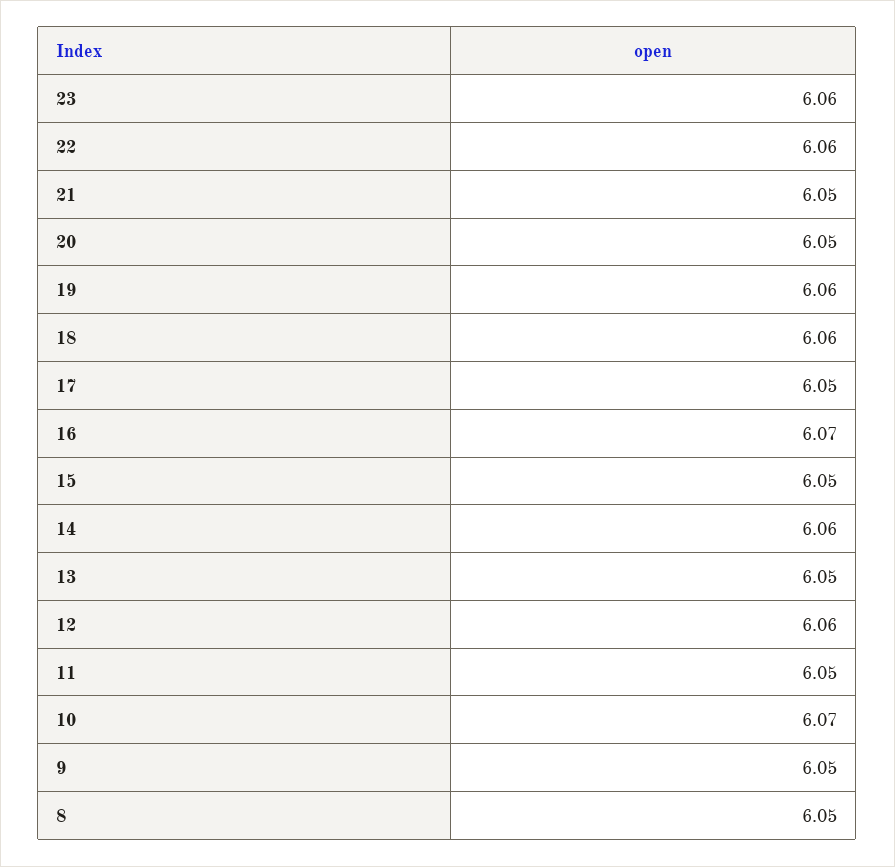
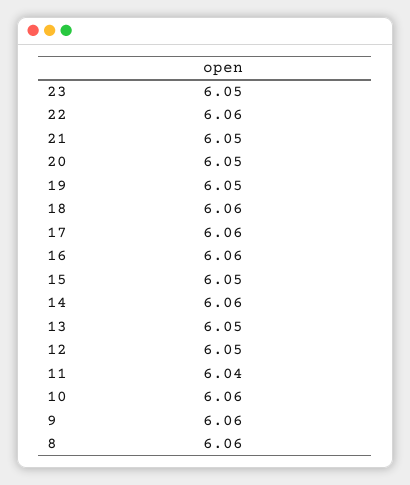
  {
-   "23": 6.06,
+   "23": 6.05,
    "22": 6.06,
    "21": 6.05,
    "20": 6.05,
-   "19": 6.06,
+   "19": 6.05,
    "18": 6.06,
-   "17": 6.05,
+   "17": 6.06,
-   "16": 6.07,
+   "16": 6.06,
    "15": 6.05,
    "14": 6.06,
    "13": 6.05,
-   "12": 6.06,
+   "12": 6.05,
-   "11": 6.05,
+   "11": 6.04,
-   "10": 6.07,
+   "10": 6.06,
-   "9": 6.05,
+   "9": 6.06,
-   "8": 6.05
+   "8": 6.06
  }

